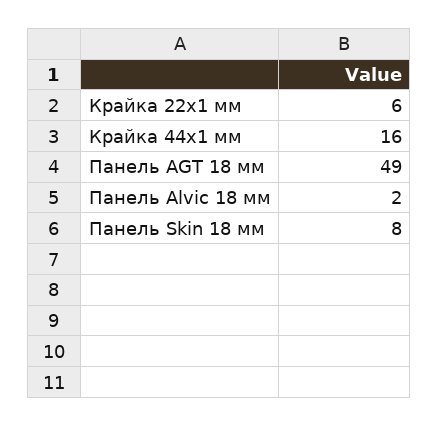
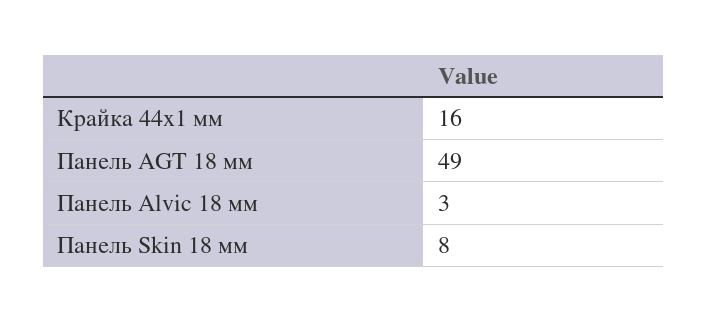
  {
-   "Крайка 22x1 мм": 6,
    "Крайка 44x1 мм": 16,
    "Панель AGT 18 мм": 49,
-   "Панель Alvic 18 мм": 2,
+   "Панель Alvic 18 мм": 3,
    "Панель Skin 18 мм": 8
  }

